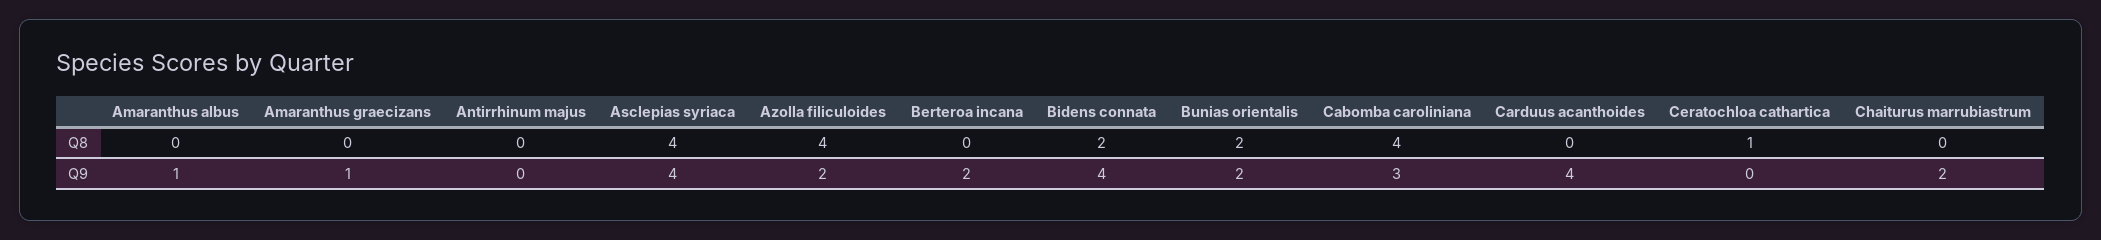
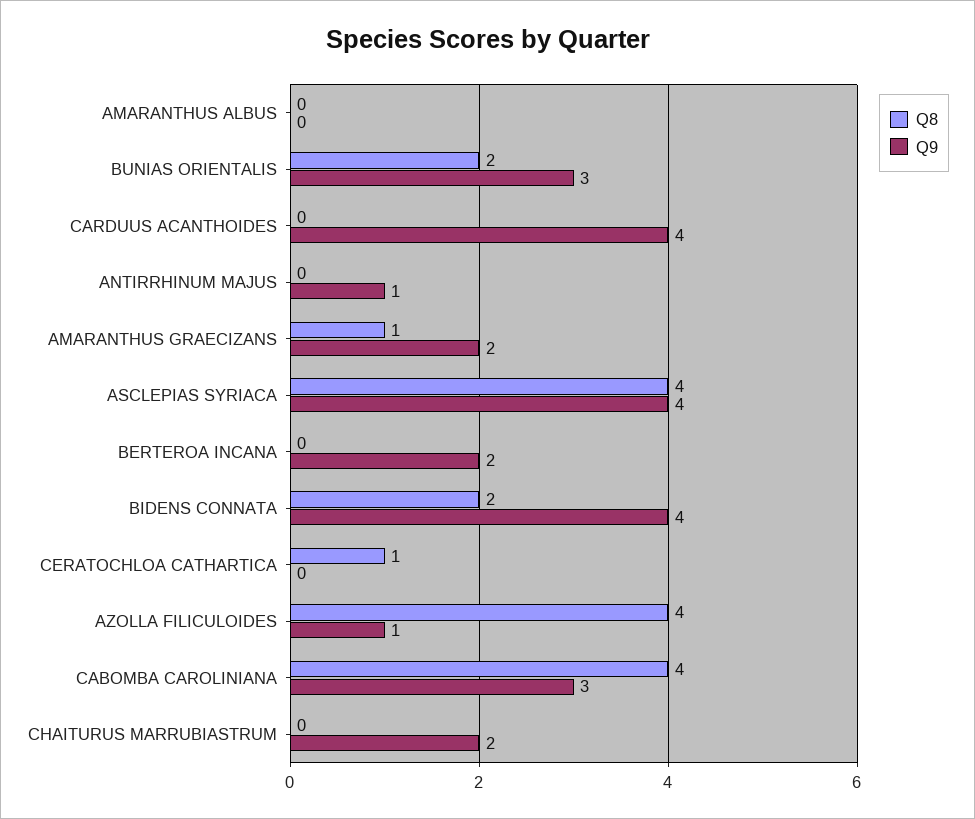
  {
    "Q8": {
      "Amaranthus albus": 0,
-     "Amaranthus graecizans": 0,
+     "Amaranthus graecizans": 1,
      "Antirrhinum majus": 0,
      "Asclepias syriaca": 4,
      "Azolla filiculoides": 4,
      "Berteroa incana": 0,
      "Bidens connata": 2,
      "Bunias orientalis": 2,
      "Cabomba caroliniana": 4,
      "Carduus acanthoides": 0,
      "Ceratochloa cathartica": 1,
      "Chaiturus marrubiastrum": 0
    },
    "Q9": {
-     "Amaranthus albus": 1,
+     "Amaranthus albus": 0,
-     "Amaranthus graecizans": 1,
+     "Amaranthus graecizans": 2,
-     "Antirrhinum majus": 0,
+     "Antirrhinum majus": 1,
      "Asclepias syriaca": 4,
-     "Azolla filiculoides": 2,
+     "Azolla filiculoides": 1,
      "Berteroa incana": 2,
      "Bidens connata": 4,
-     "Bunias orientalis": 2,
+     "Bunias orientalis": 3,
      "Cabomba caroliniana": 3,
      "Carduus acanthoides": 4,
      "Ceratochloa cathartica": 0,
      "Chaiturus marrubiastrum": 2
    }
  }

